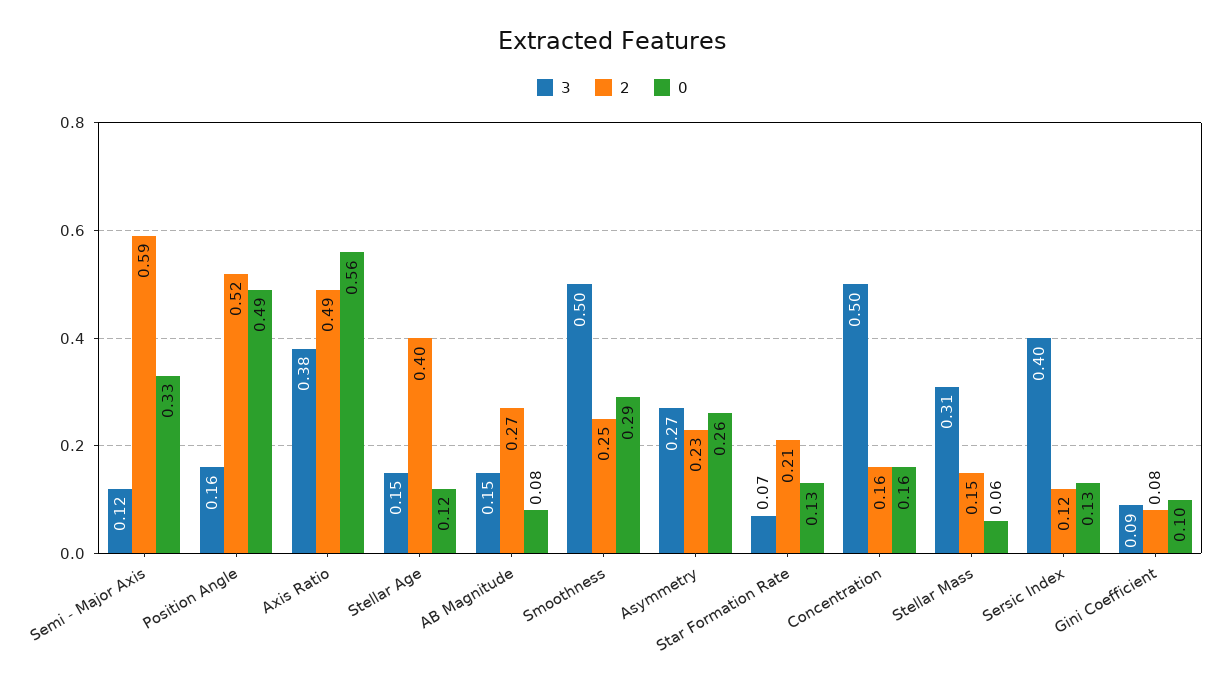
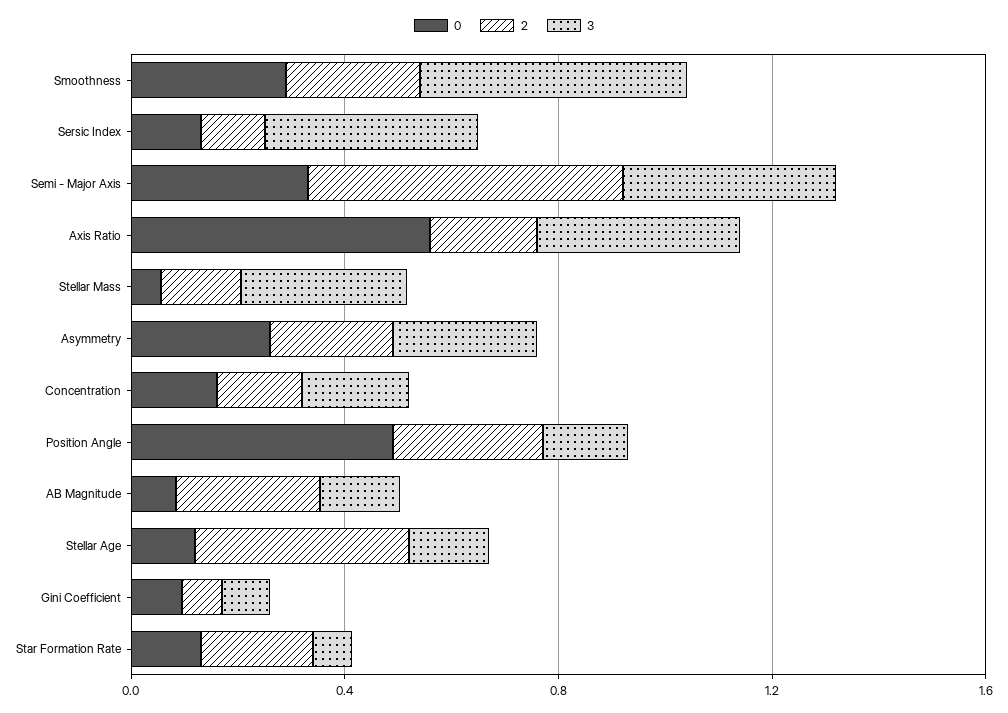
  {
    "3": {
-     "Semi - Major Axis": 0.12,
+     "Semi - Major Axis": 0.4,
      "Position Angle": 0.16,
      "Axis Ratio": 0.38,
      "Stellar Age": 0.15,
      "AB Magnitude": 0.15,
      "Smoothness": 0.5,
      "Asymmetry": 0.27,
      "Star Formation Rate": 0.07,
-     "Concentration": 0.5,
+     "Concentration": 0.2,
      "Stellar Mass": 0.31,
      "Sersic Index": 0.4,
      "Gini Coefficient": 0.09
    },
    "2": {
      "Semi - Major Axis": 0.59,
-     "Position Angle": 0.52,
+     "Position Angle": 0.3,
-     "Axis Ratio": 0.49,
+     "Axis Ratio": 0.2,
      "Stellar Age": 0.4,
      "AB Magnitude": 0.27,
      "Smoothness": 0.25,
      "Asymmetry": 0.23,
      "Star Formation Rate": 0.21,
      "Concentration": 0.16,
      "Stellar Mass": 0.15,
      "Sersic Index": 0.12,
      "Gini Coefficient": 0.08
    },
    "0": {
      "Semi - Major Axis": 0.33,
      "Position Angle": 0.49,
      "Axis Ratio": 0.56,
      "Stellar Age": 0.12,
      "AB Magnitude": 0.08,
      "Smoothness": 0.29,
      "Asymmetry": 0.26,
      "Star Formation Rate": 0.13,
      "Concentration": 0.16,
      "Stellar Mass": 0.06,
      "Sersic Index": 0.13,
      "Gini Coefficient": 0.1
    }
  }

